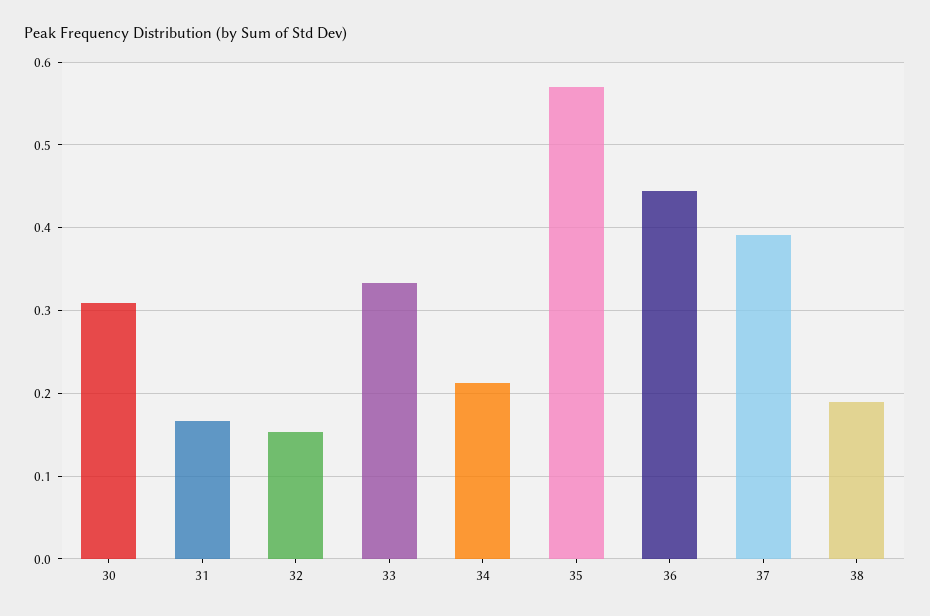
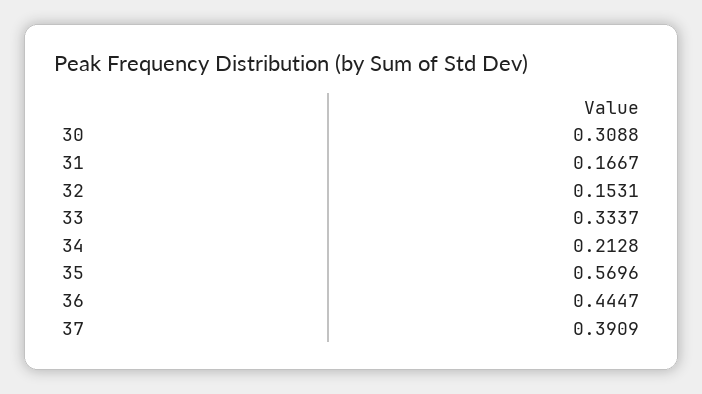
  {
    "30": 0.3088,
    "31": 0.1667,
    "32": 0.1531,
    "33": 0.3337,
    "34": 0.2128,
    "35": 0.5696,
    "36": 0.4447,
-   "37": 0.3909,
+   "37": 0.3909
-   "38": 0.19
  }

